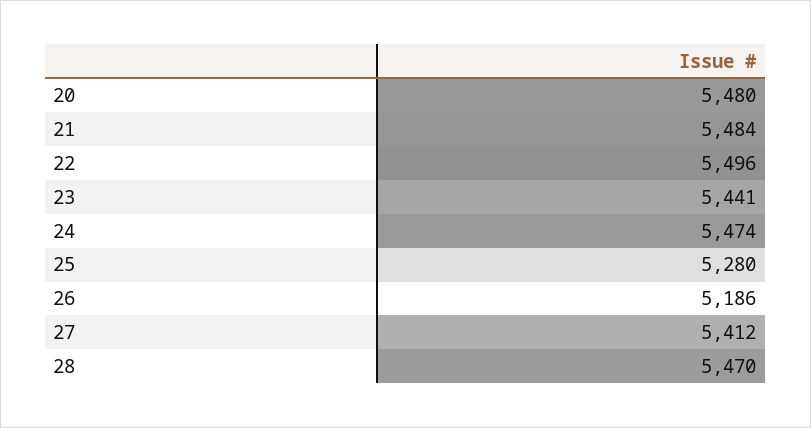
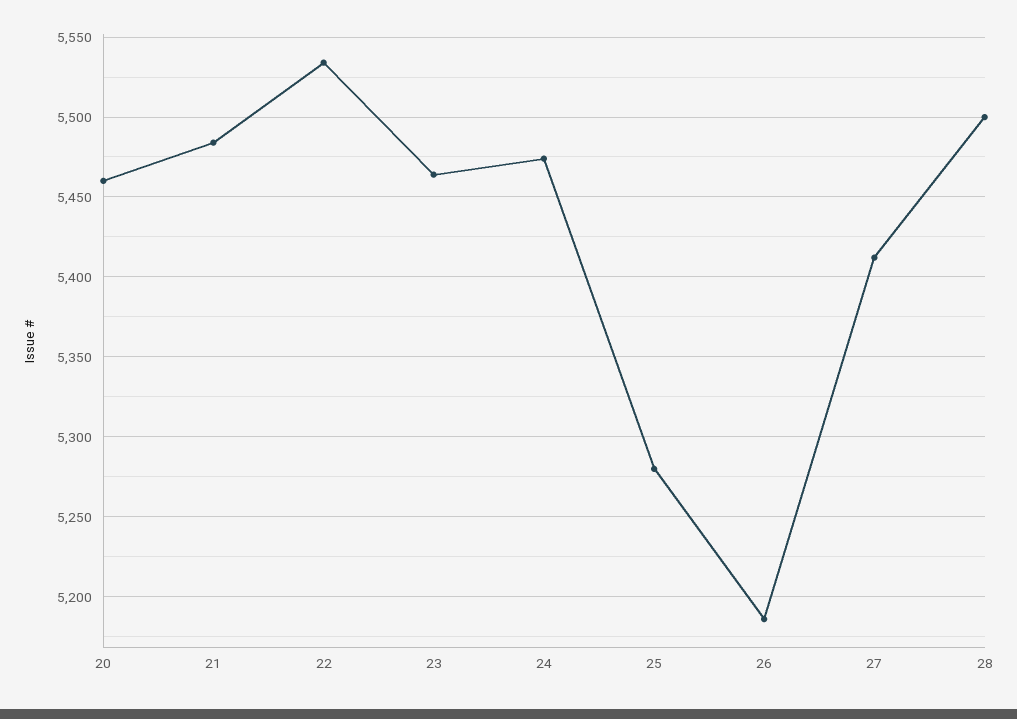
  {
-   "20": 5480,
+   "20": 5460,
    "21": 5484,
-   "22": 5496,
+   "22": 5535,
-   "23": 5441,
+   "23": 5465,
    "24": 5474,
    "25": 5280,
    "26": 5186,
    "27": 5412,
-   "28": 5470
+   "28": 5500
  }

